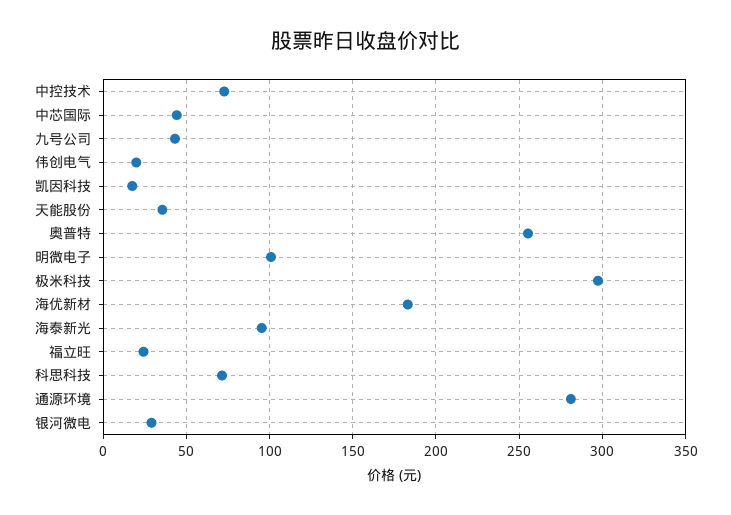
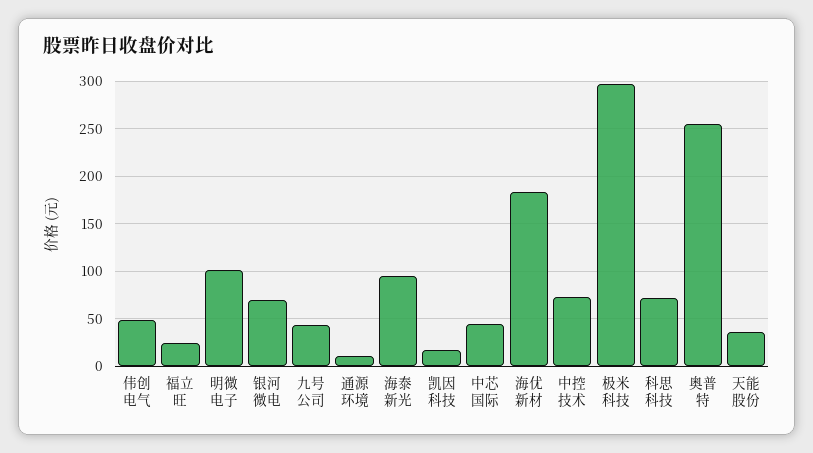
  {
    "中控技术": 75,
    "中芯国际": 45,
    "九号公司": 45,
-   "伟创电气": 20,
+   "伟创电气": 50,
    "凯因科技": 20,
    "天能股份": 35,
    "奥普特": 255,
    "明微电子": 100,
    "极米科技": 295,
    "海优新材": 185,
    "海泰新光": 95,
    "福立旺": 25,
    "科思科技": 70,
-   "通源环境": 280,
+   "通源环境": 10,
-   "银河微电": 30
+   "银河微电": 70
  }

